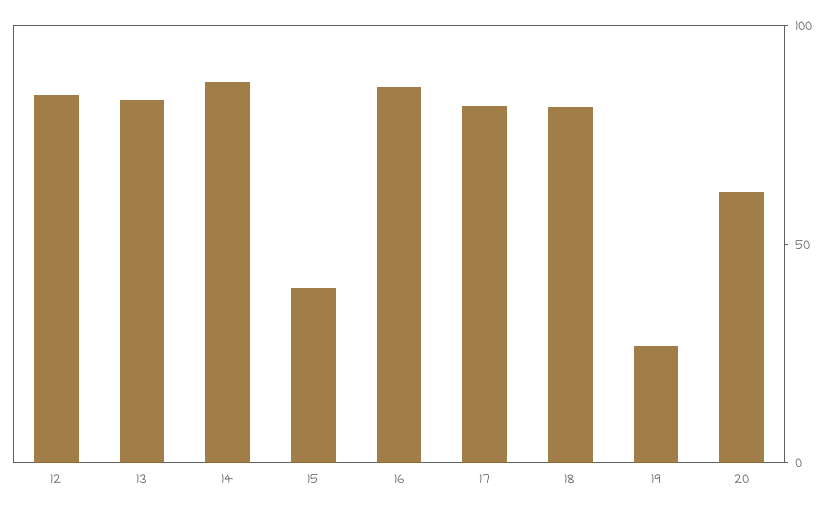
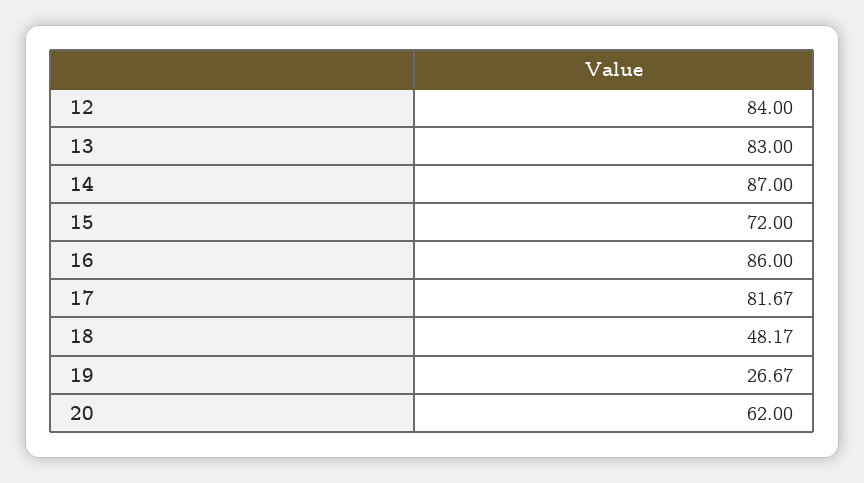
  {
    "12": 84,
    "13": 83,
    "14": 87,
-   "15": 40,
+   "15": 72,
    "16": 86,
    "17": 81.67,
-   "18": 80,
+   "18": 48.17,
    "19": 26.67,
    "20": 62
  }

